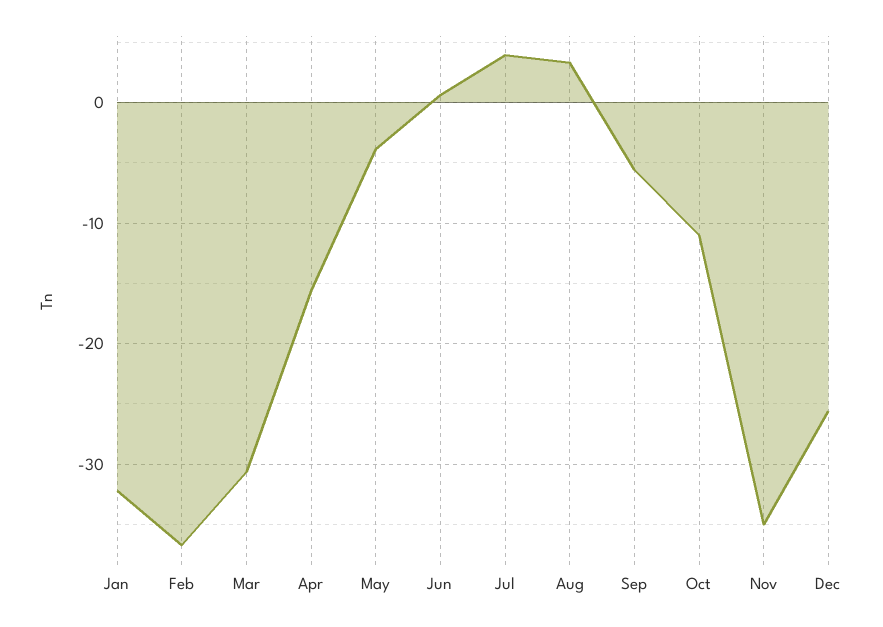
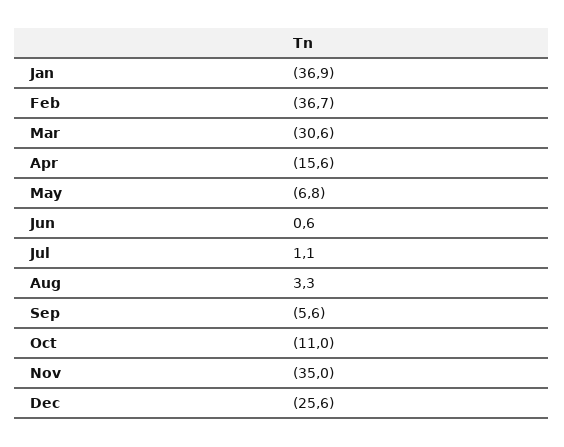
  {
-   "Jan": -32,
+   "Jan": -36.9,
    "Feb": -36.7,
    "Mar": -30.6,
    "Apr": -15.6,
-   "May": -4,
+   "May": -6.8,
    "Jun": 0.6,
-   "Jul": 4,
+   "Jul": 1.1,
    "Aug": 3.3,
    "Sep": -5.6,
    "Oct": -11,
    "Nov": -35,
    "Dec": -25.6
  }

